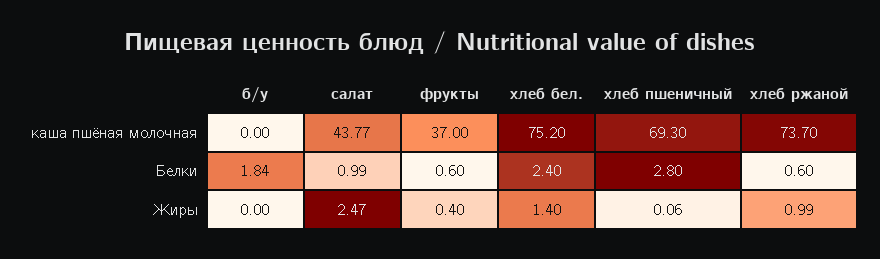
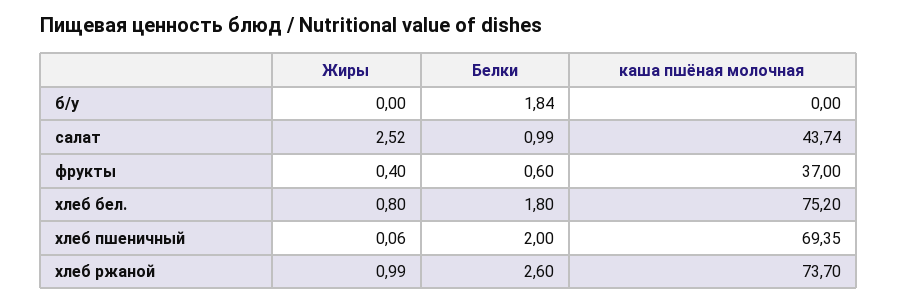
  {
    "б/у": {
      "каша пшёная молочная": 0,
      "Белки": 1.84,
      "Жиры": 0
    },
    "салат": {
-     "каша пшёная молочная": 43.77,
+     "каша пшёная молочная": 43.74,
      "Белки": 0.99,
-     "Жиры": 2.47
+     "Жиры": 2.52
    },
    "фрукты": {
      "каша пшёная молочная": 37,
      "Белки": 0.6,
      "Жиры": 0.4
    },
    "хлеб бел.": {
      "каша пшёная молочная": 75.2,
-     "Белки": 2.4,
+     "Белки": 1.8,
-     "Жиры": 1.4
+     "Жиры": 0.8
    },
    "хлеб пшеничный": {
-     "каша пшёная молочная": 69.3,
+     "каша пшёная молочная": 69.35,
-     "Белки": 2.8,
+     "Белки": 2,
      "Жиры": 0.06
    },
    "хлеб ржаной": {
      "каша пшёная молочная": 73.7,
-     "Белки": 0.6,
+     "Белки": 2.6,
      "Жиры": 0.99
    }
  }

